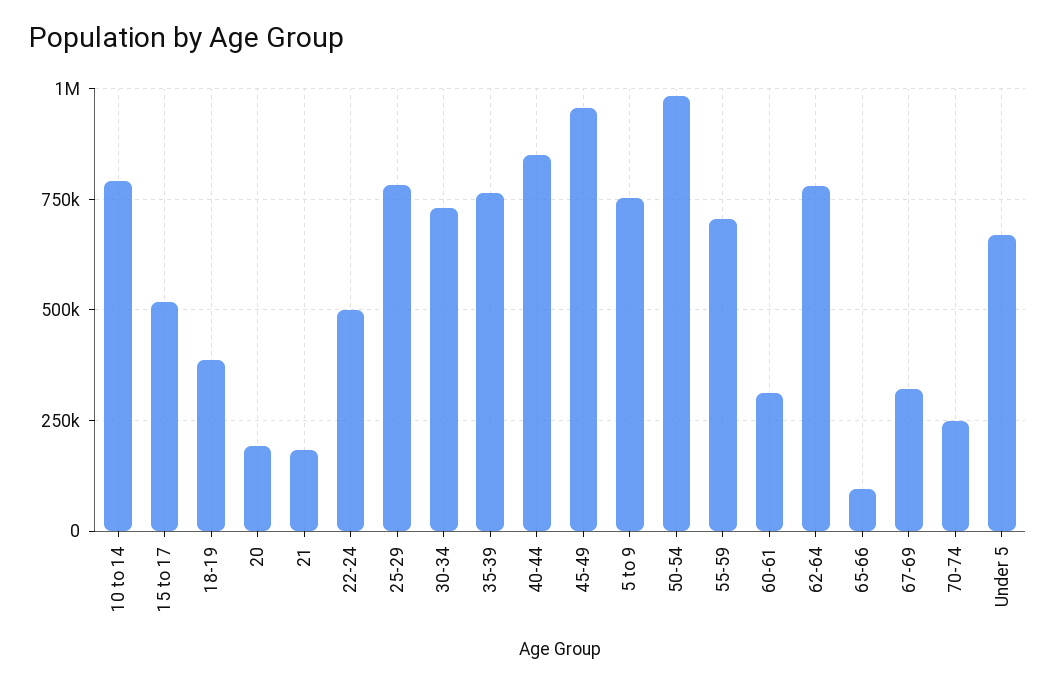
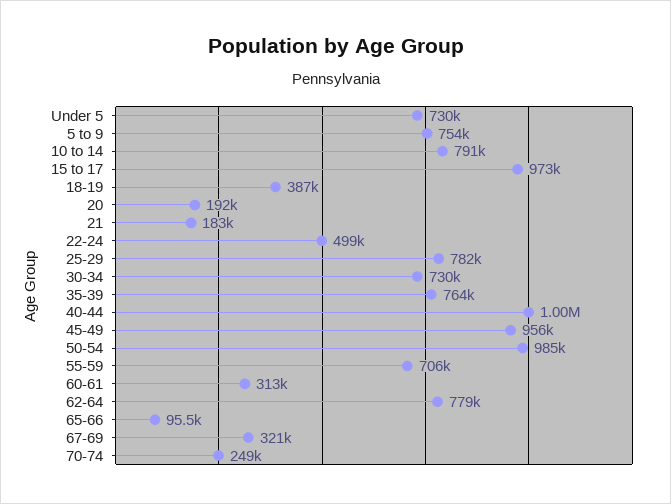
  {
    "10 to 14": 791000,
-   "15 to 17": 525000,
+   "15 to 17": 973000,
    "18-19": 387000,
    "20": 192000,
    "21": 183000,
    "22-24": 499000,
    "25-29": 782000,
    "30-34": 730000,
    "35-39": 764000,
-   "40-44": 850000,
+   "40-44": 1000000,
    "45-49": 956000,
    "5 to 9": 754000,
    "50-54": 985000,
    "55-59": 706000,
    "60-61": 313000,
    "62-64": 779000,
    "65-66": 95500,
    "67-69": 321000,
    "70-74": 249000,
-   "Under 5": 675000
+   "Under 5": 730000
  }

